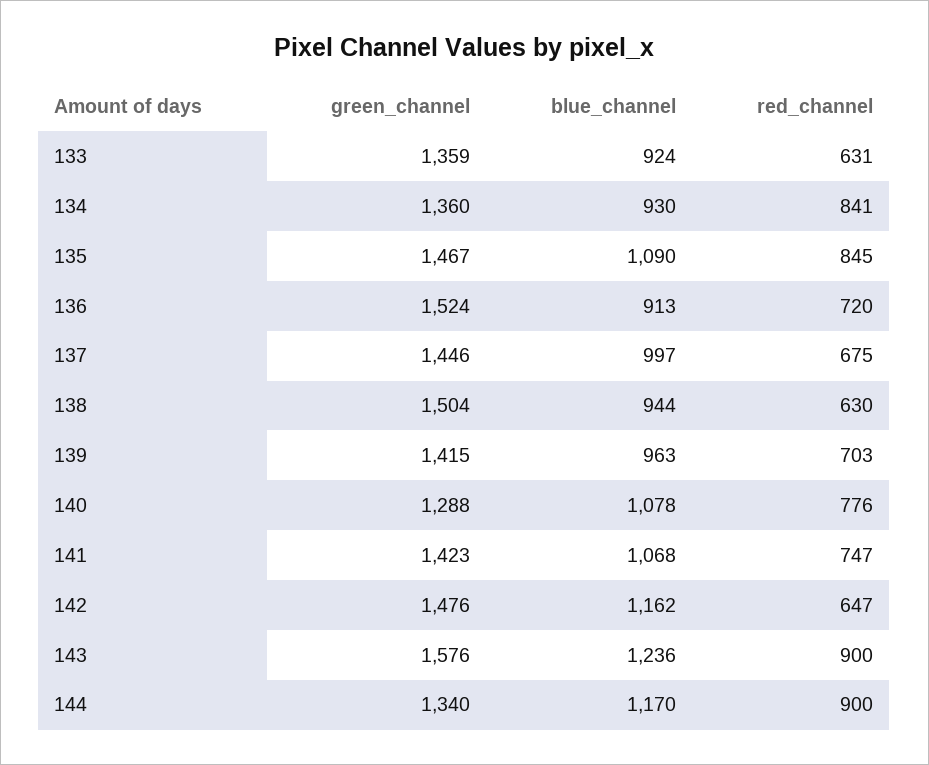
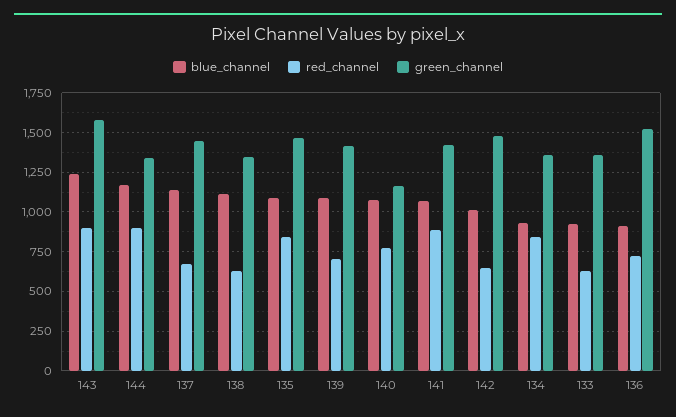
  {
    "green_channel": {
      "133": 1359,
      "134": 1360,
      "135": 1467,
      "136": 1524,
      "137": 1446,
-     "138": 1504,
+     "138": 1350,
      "139": 1415,
-     "140": 1288,
+     "140": 1150,
      "141": 1423,
      "142": 1476,
      "143": 1576,
      "144": 1340
    },
    "blue_channel": {
      "133": 924,
      "134": 930,
      "135": 1090,
      "136": 913,
-     "137": 997,
+     "137": 1150,
-     "138": 944,
+     "138": 1100,
-     "139": 963,
+     "139": 1100,
      "140": 1078,
      "141": 1068,
-     "142": 1162,
+     "142": 1000,
      "143": 1236,
      "144": 1170
    },
    "red_channel": {
      "133": 631,
      "134": 841,
      "135": 845,
      "136": 720,
      "137": 675,
      "138": 630,
      "139": 703,
      "140": 776,
-     "141": 747,
+     "141": 900,
      "142": 647,
      "143": 900,
      "144": 900
    }
  }

